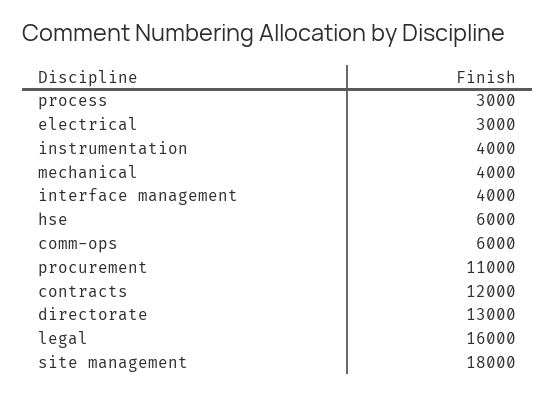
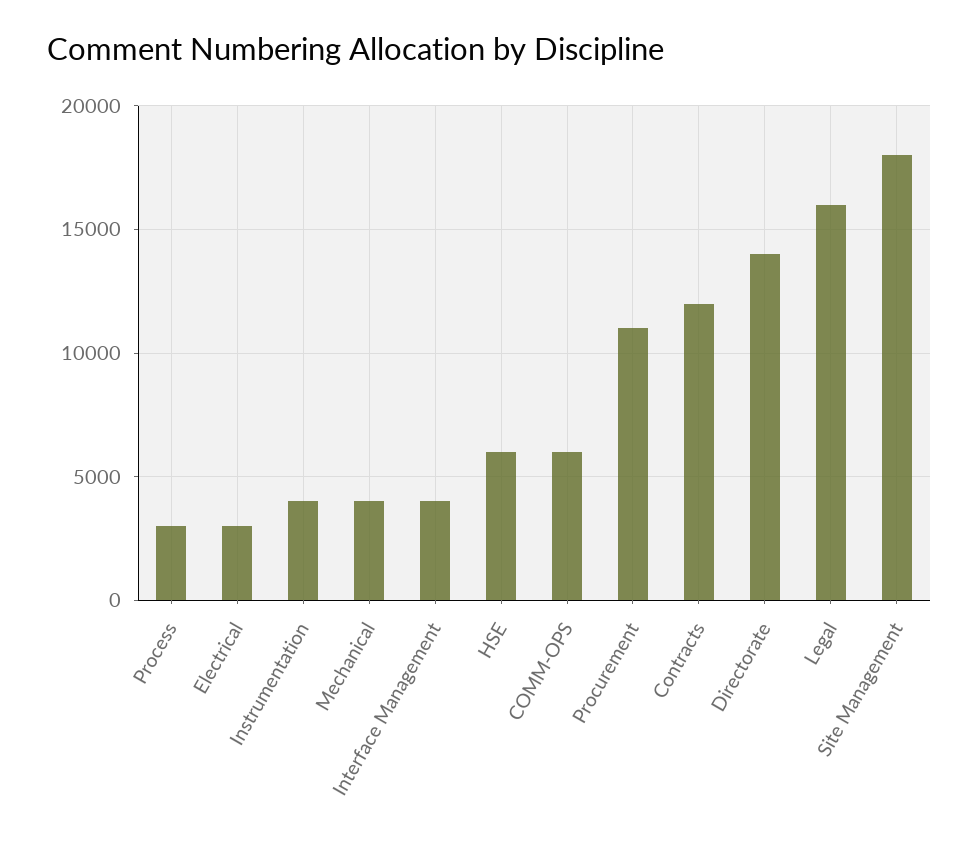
  {
    "process": 3000,
    "electrical": 3000,
    "instrumentation": 4000,
    "mechanical": 4000,
    "interface management": 4000,
    "hse": 6000,
    "comm-ops": 6000,
    "procurement": 11000,
    "contracts": 12000,
-   "directorate": 13000,
+   "directorate": 14000,
    "legal": 16000,
    "site management": 18000
  }

